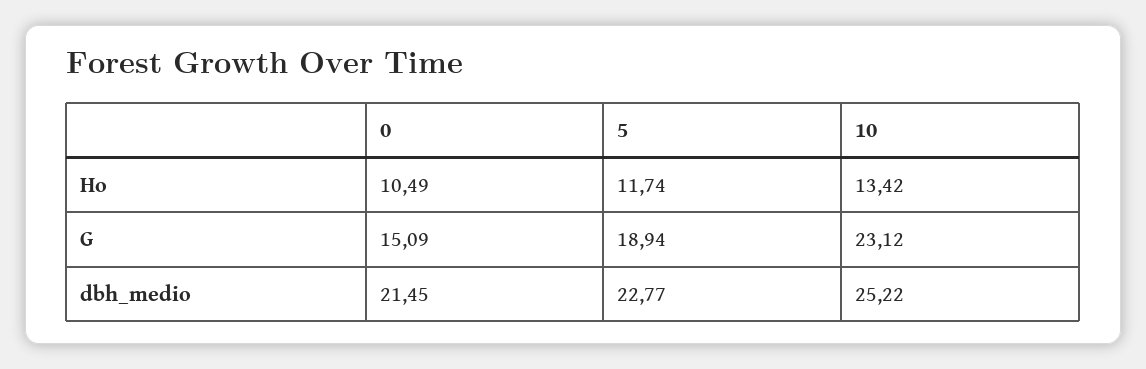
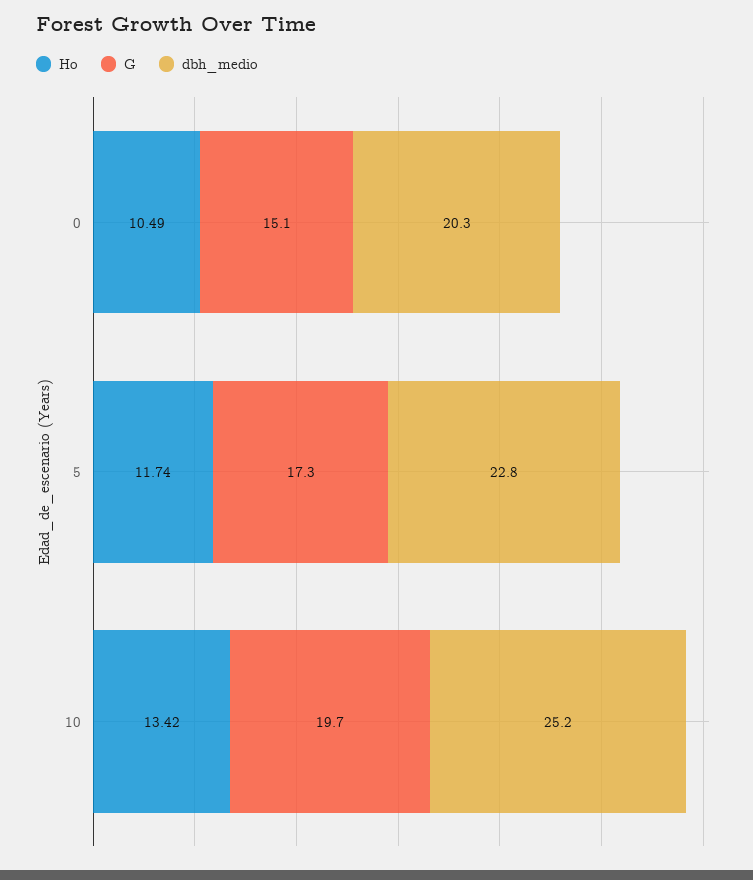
  {
    "Ho": {
      "0": 10.49,
      "5": 11.74,
      "10": 13.42
    },
    "G": {
      "0": 15.09,
-     "5": 18.94,
+     "5": 17.3,
-     "10": 23.12
+     "10": 19.7
    },
    "dbh_medio": {
-     "0": 21.45,
+     "0": 20.3,
      "5": 22.77,
      "10": 25.22
    }
  }

